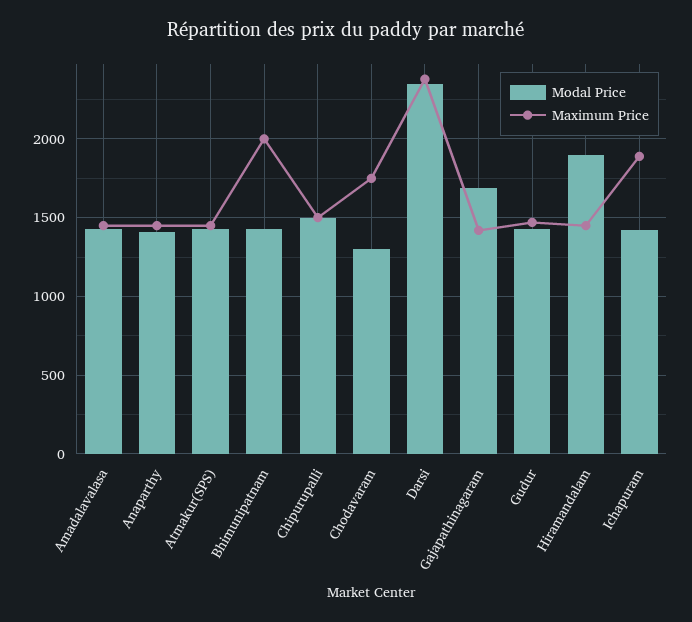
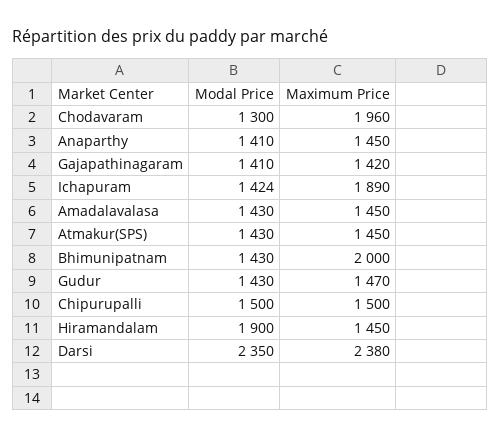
  {
    "Modal Price": {
      "Amadalavalasa": 1430,
      "Anaparthy": 1410,
      "Atmakur(SPS)": 1430,
      "Bhimunipatnam": 1430,
      "Chipurupalli": 1500,
      "Chodavaram": 1300,
      "Darsi": 2350,
-     "Gajapathinagaram": 1700,
+     "Gajapathinagaram": 1410,
      "Gudur": 1430,
      "Hiramandalam": 1900,
      "Ichapuram": 1424
    },
    "Maximum Price": {
      "Amadalavalasa": 1450,
      "Anaparthy": 1450,
      "Atmakur(SPS)": 1450,
      "Bhimunipatnam": 2000,
      "Chipurupalli": 1500,
-     "Chodavaram": 1750,
+     "Chodavaram": 1960,
      "Darsi": 2380,
      "Gajapathinagaram": 1420,
      "Gudur": 1470,
      "Hiramandalam": 1450,
      "Ichapuram": 1890
    }
  }

